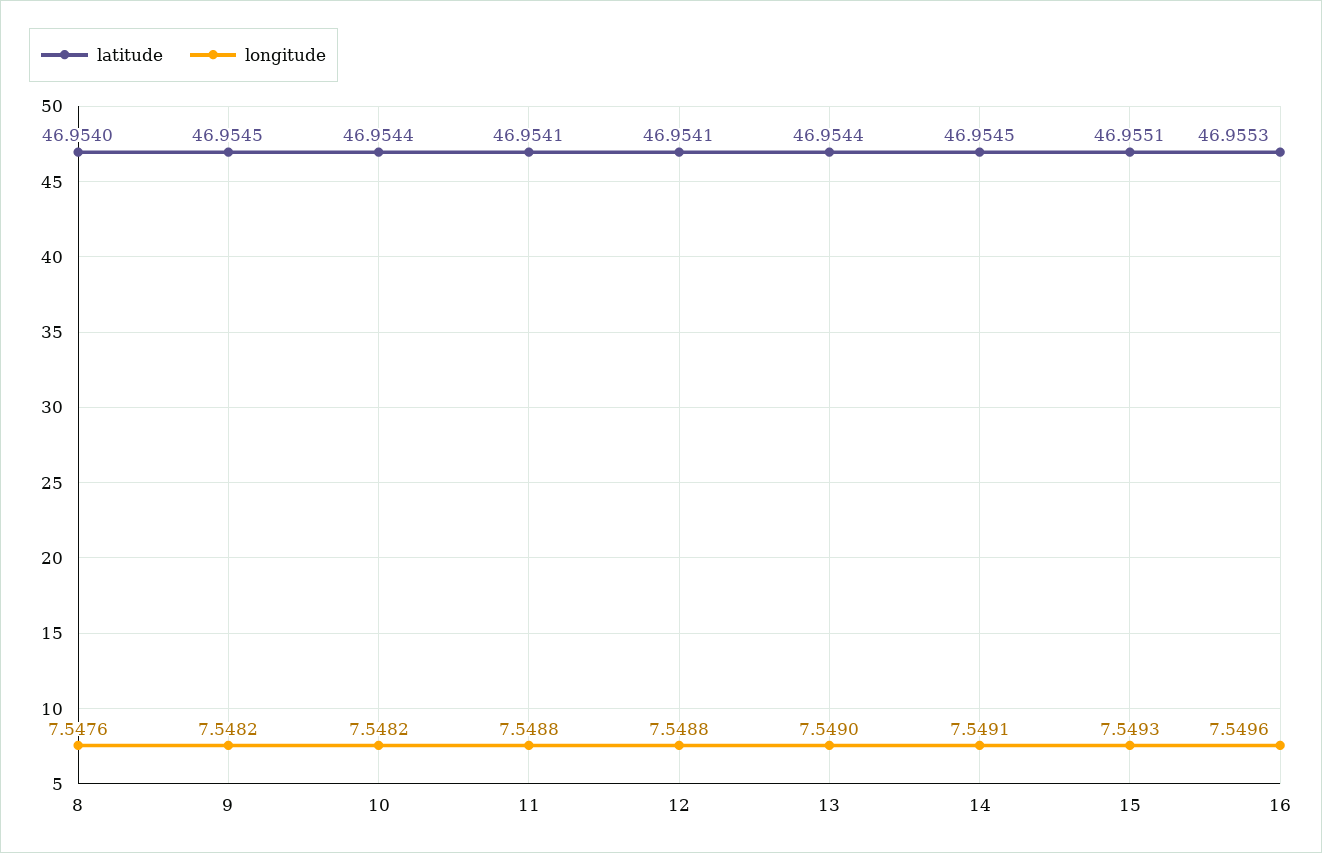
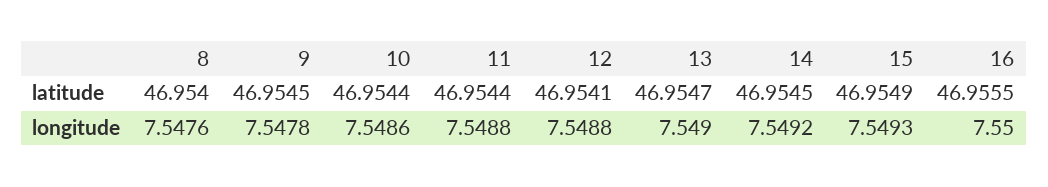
  {
    "latitude": {
      "8": 46.954,
      "9": 46.9545,
      "10": 46.9544,
-     "11": 46.9541,
+     "11": 46.9544,
      "12": 46.9541,
-     "13": 46.9544,
+     "13": 46.9547,
      "14": 46.9545,
-     "15": 46.9551,
+     "15": 46.9549,
-     "16": 46.9553
+     "16": 46.9555
    },
    "longitude": {
      "8": 7.5476,
-     "9": 7.5482,
+     "9": 7.5478,
-     "10": 7.5482,
+     "10": 7.5486,
      "11": 7.5488,
      "12": 7.5488,
      "13": 7.549,
-     "14": 7.5491,
+     "14": 7.5492,
      "15": 7.5493,
-     "16": 7.5496
+     "16": 7.55
    }
  }

